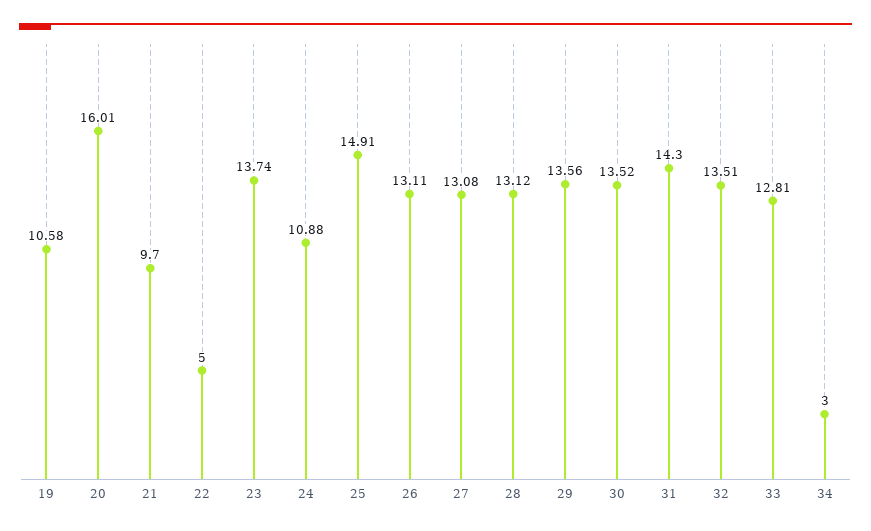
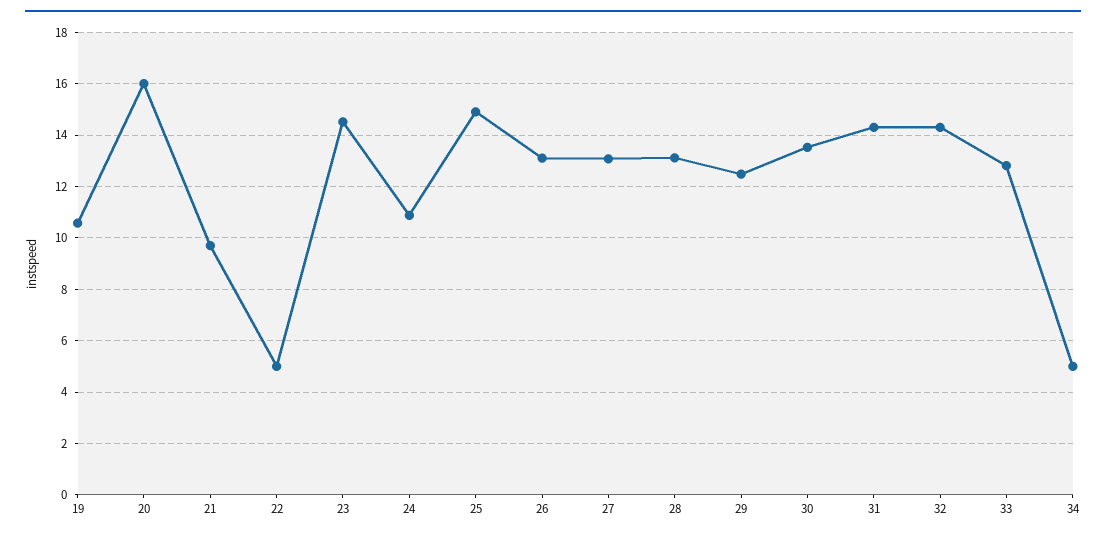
  {
    "19": 10.58,
    "20": 16.01,
    "21": 9.7,
    "22": 5,
-   "23": 13.74,
+   "23": 14.5,
    "24": 10.88,
    "25": 14.91,
    "26": 13.11,
    "27": 13.08,
    "28": 13.12,
-   "29": 13.56,
+   "29": 12.5,
    "30": 13.52,
    "31": 14.3,
-   "32": 13.51,
+   "32": 14.25,
    "33": 12.81,
-   "34": 3
+   "34": 5
  }

